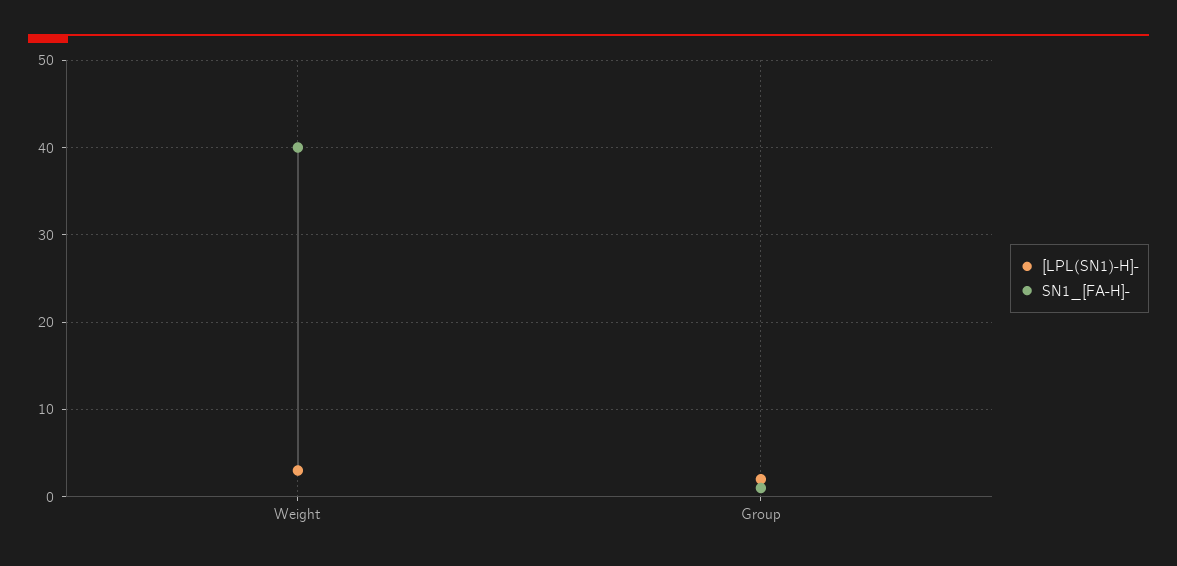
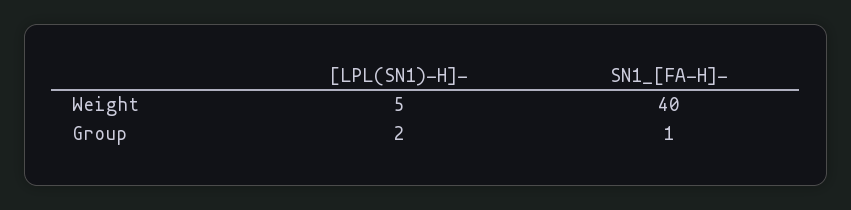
  {
    "[LPL(SN1)-H]-": {
-     "Weight": 3,
+     "Weight": 5,
      "Group": 2
    },
    "SN1_[FA-H]-": {
      "Weight": 40,
      "Group": 1
    }
  }

